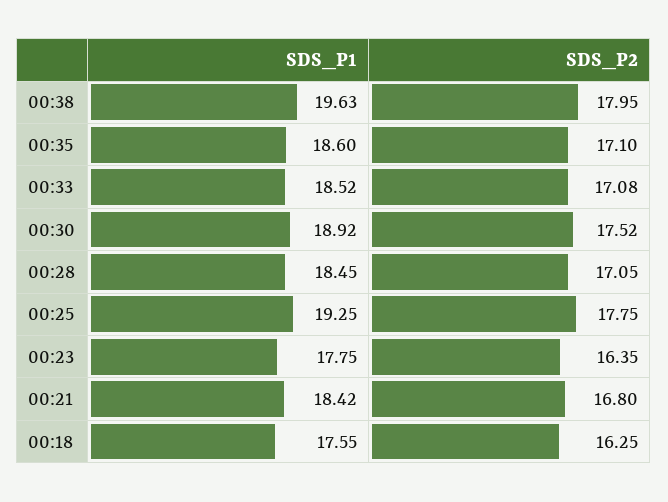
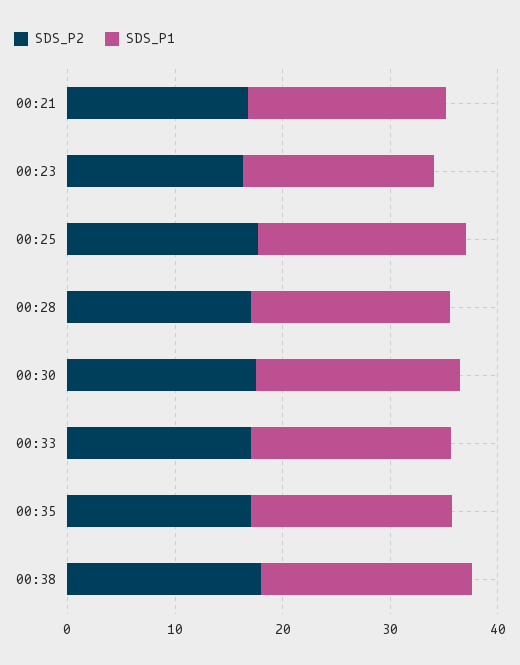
  {
    "SDS_P1": {
      "00:38": 19.63,
      "00:35": 18.6,
      "00:33": 18.52,
      "00:30": 18.92,
      "00:28": 18.45,
      "00:25": 19.25,
      "00:23": 17.75,
-     "00:21": 18.42,
+     "00:21": 18.42
-     "00:18": 17.55
    },
    "SDS_P2": {
      "00:38": 17.95,
      "00:35": 17.1,
      "00:33": 17.08,
      "00:30": 17.52,
      "00:28": 17.05,
      "00:25": 17.75,
      "00:23": 16.35,
-     "00:21": 16.8,
+     "00:21": 16.8
-     "00:18": 16.25
    }
  }

